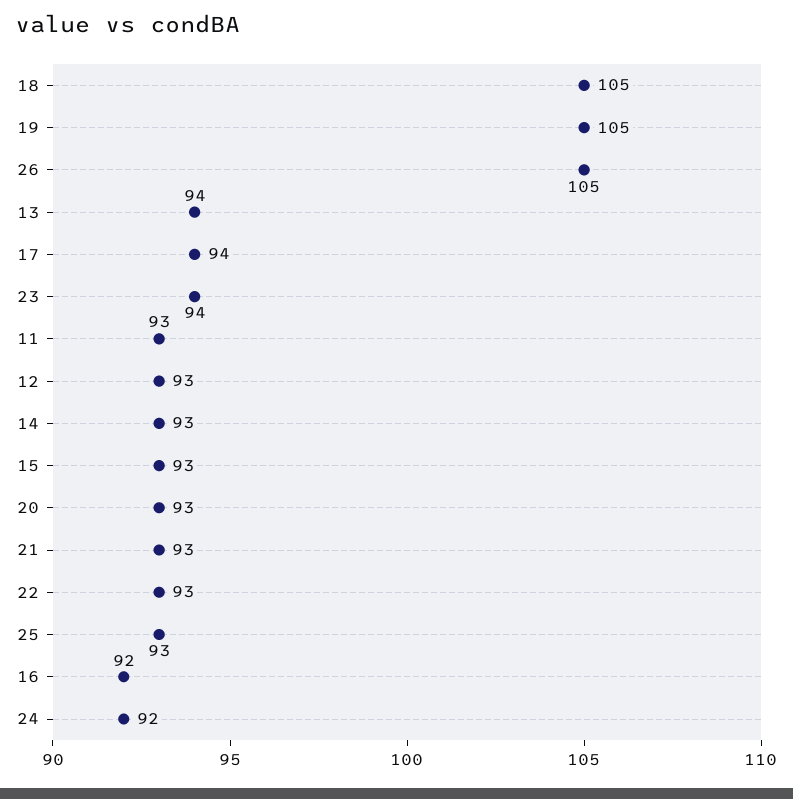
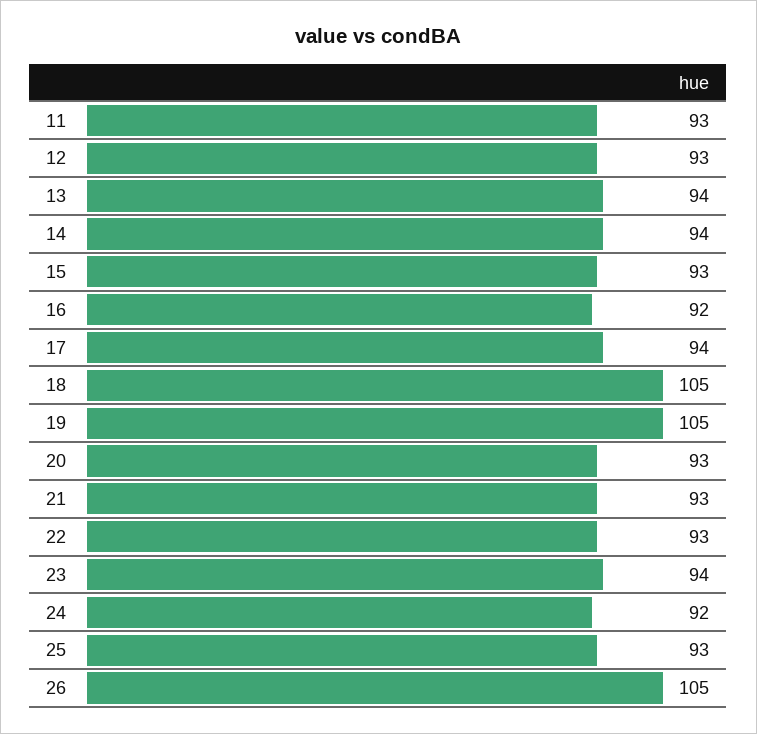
  {
    "18": 105,
    "19": 105,
    "26": 105,
    "13": 94,
    "17": 94,
    "23": 94,
    "11": 93,
    "12": 93,
-   "14": 93,
+   "14": 94,
    "15": 93,
    "20": 93,
    "21": 93,
    "22": 93,
    "25": 93,
    "16": 92,
    "24": 92
  }

